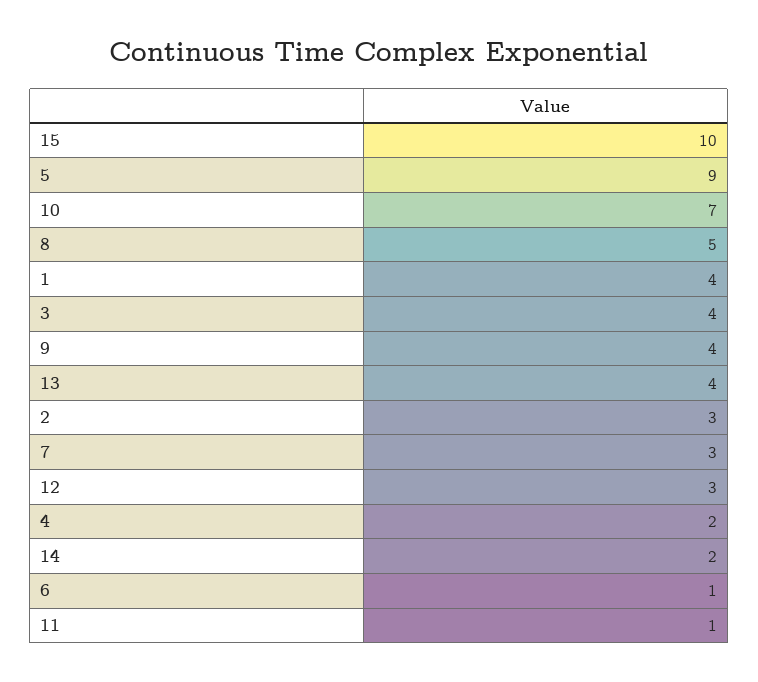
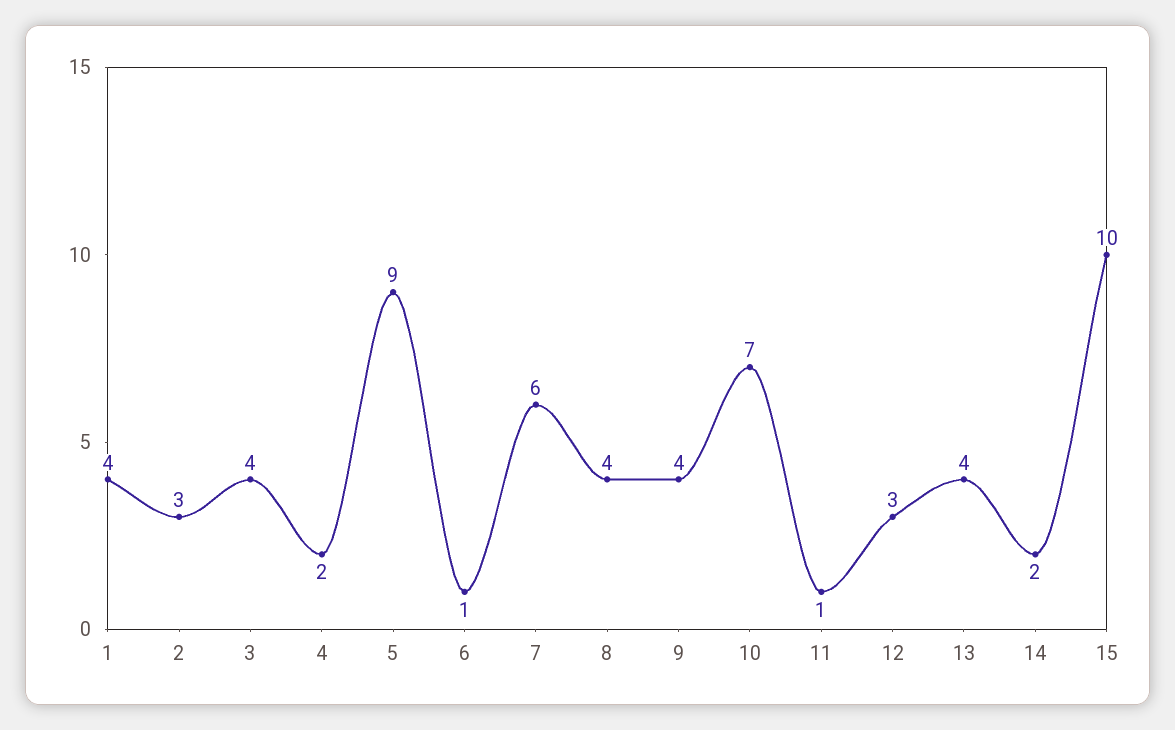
  {
    "15": 10,
    "5": 9,
    "10": 7,
-   "8": 5,
+   "8": 4,
    "1": 4,
    "3": 4,
    "9": 4,
    "13": 4,
    "2": 3,
-   "7": 3,
+   "7": 6,
    "12": 3,
    "4": 2,
    "14": 2,
    "6": 1,
    "11": 1
  }

